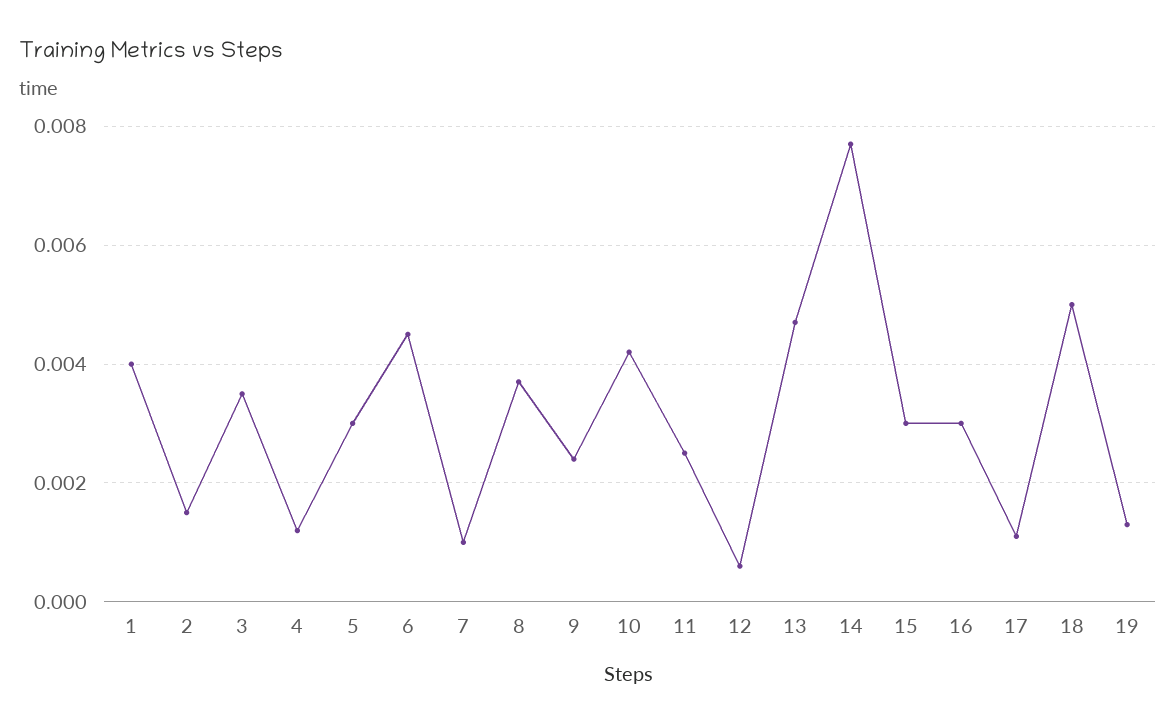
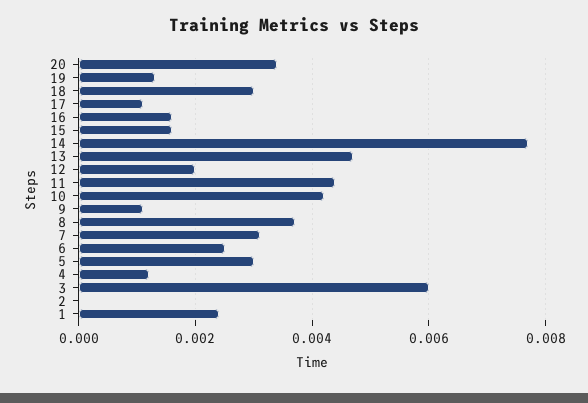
  {
-   "1": 0.004,
+   "1": 0.0025,
-   "2": 0.0015,
+   "2": 0,
-   "3": 0.0035,
+   "3": 0.006,
    "4": 0.001,
    "5": 0.003,
-   "6": 0.0045,
+   "6": 0.0025,
-   "7": 0.001,
+   "7": 0.003,
    "8": 0.0035,
-   "9": 0.0025,
+   "9": 0.001,
    "10": 0.004,
-   "11": 0.0025,
+   "11": 0.0045,
-   "12": 0.0005,
+   "12": 0.002,
    "13": 0.0045,
    "14": 0.0075,
-   "15": 0.003,
+   "15": 0.0015,
-   "16": 0.003,
+   "16": 0.0015,
    "17": 0.001,
-   "18": 0.005,
+   "18": 0.003,
-   "19": 0.0015
+   "19": 0.0015,
+   "20": 0.0035
  }

